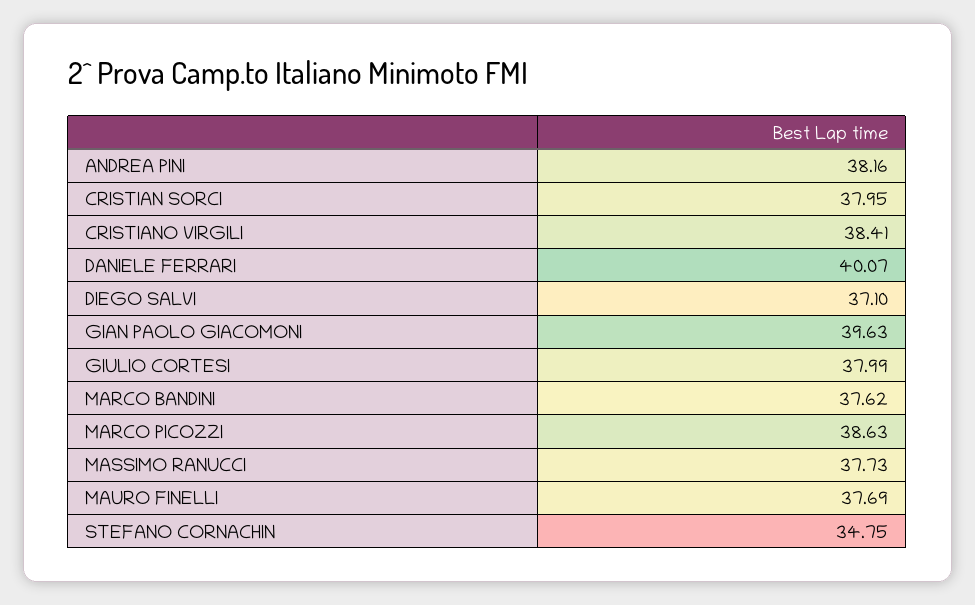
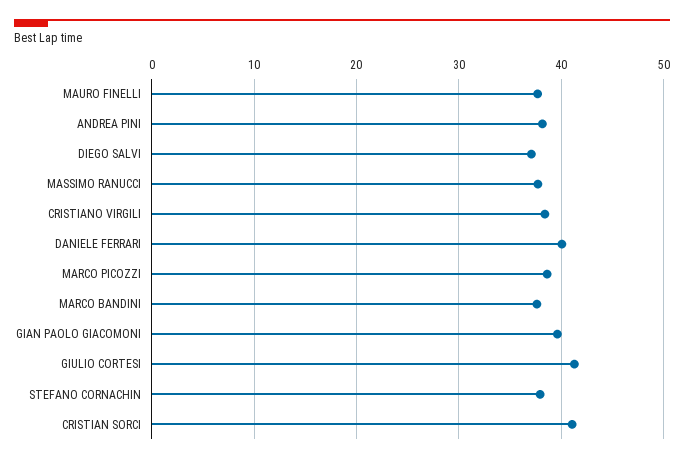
  {
    "ANDREA PINI": 38.16,
-   "CRISTIAN SORCI": 37.95,
+   "CRISTIAN SORCI": 41,
    "CRISTIANO VIRGILI": 38.41,
    "DANIELE FERRARI": 40.07,
    "DIEGO SALVI": 37.1,
    "GIAN PAOLO GIACOMONI": 39.63,
-   "GIULIO CORTESI": 37.99,
+   "GIULIO CORTESI": 41,
    "MARCO BANDINI": 37.62,
    "MARCO PICOZZI": 38.63,
    "MASSIMO RANUCCI": 37.73,
    "MAURO FINELLI": 37.69,
-   "STEFANO CORNACHIN": 34.75
+   "STEFANO CORNACHIN": 38
  }

